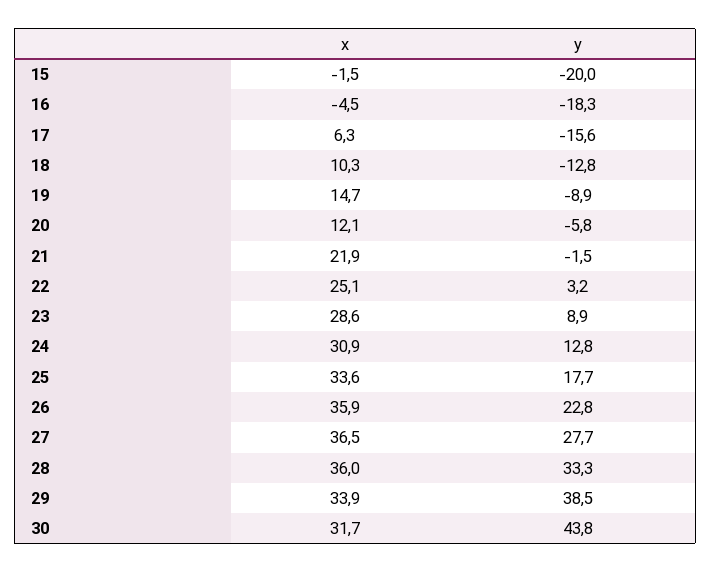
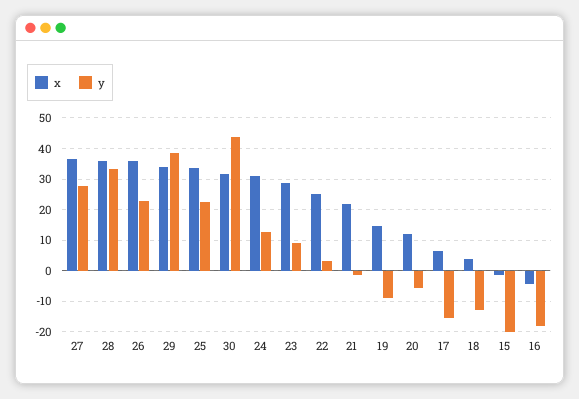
  {
    "x": {
      "15": -1.5,
      "16": -4.5,
      "17": 6.3,
-     "18": 10.3,
+     "18": 4,
      "19": 14.7,
      "20": 12.1,
      "21": 21.9,
      "22": 25.1,
      "23": 28.6,
      "24": 30.9,
      "25": 33.6,
      "26": 35.9,
      "27": 36.5,
      "28": 36,
      "29": 33.9,
      "30": 31.7
    },
    "y": {
      "15": -20,
      "16": -18.3,
      "17": -15.6,
      "18": -12.8,
      "19": -8.9,
      "20": -5.8,
      "21": -1.5,
      "22": 3.2,
      "23": 8.9,
      "24": 12.8,
-     "25": 17.7,
+     "25": 22,
      "26": 22.8,
      "27": 27.7,
      "28": 33.3,
      "29": 38.5,
      "30": 43.8
    }
  }

